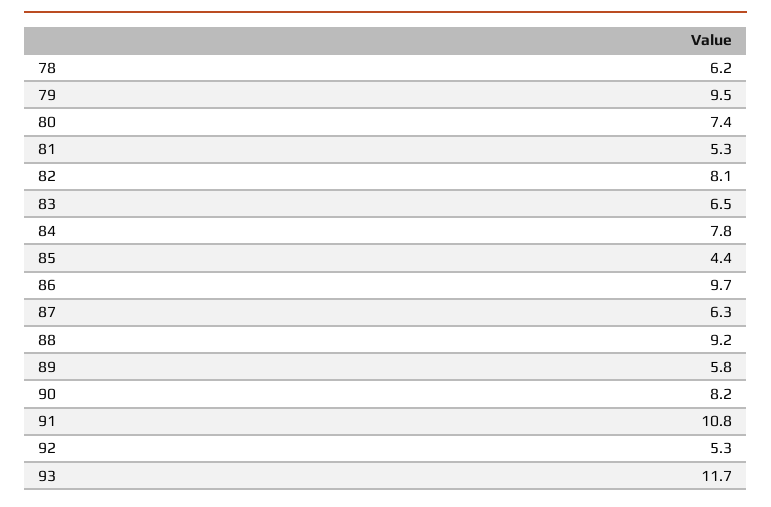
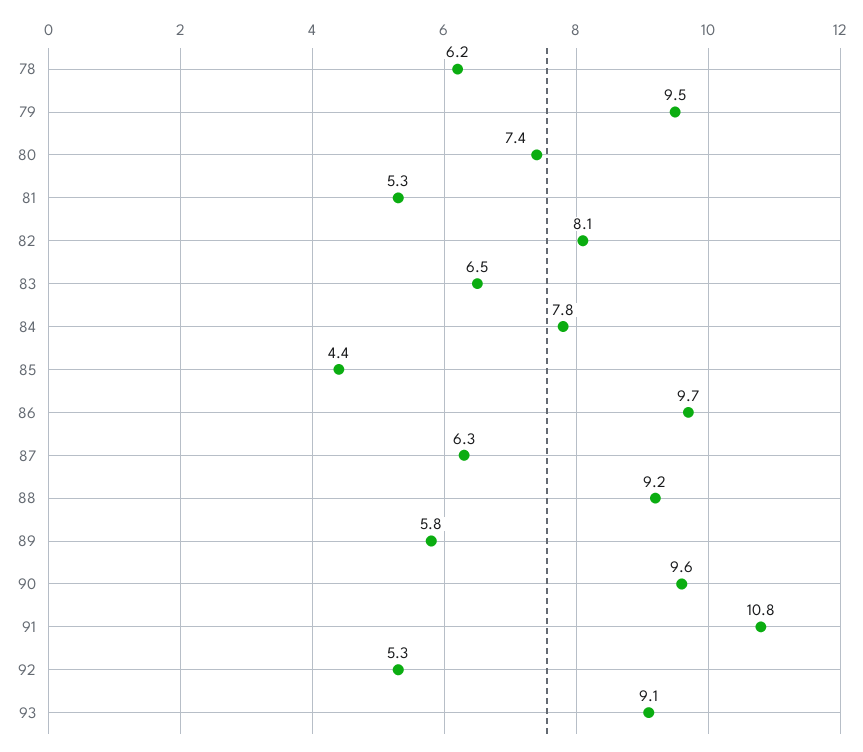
  {
    "78": 6.2,
    "79": 9.5,
    "80": 7.4,
    "81": 5.3,
    "82": 8.1,
    "83": 6.5,
    "84": 7.8,
    "85": 4.4,
    "86": 9.7,
    "87": 6.3,
    "88": 9.2,
    "89": 5.8,
-   "90": 8.2,
+   "90": 9.6,
    "91": 10.8,
    "92": 5.3,
-   "93": 11.7
+   "93": 9.1
  }

